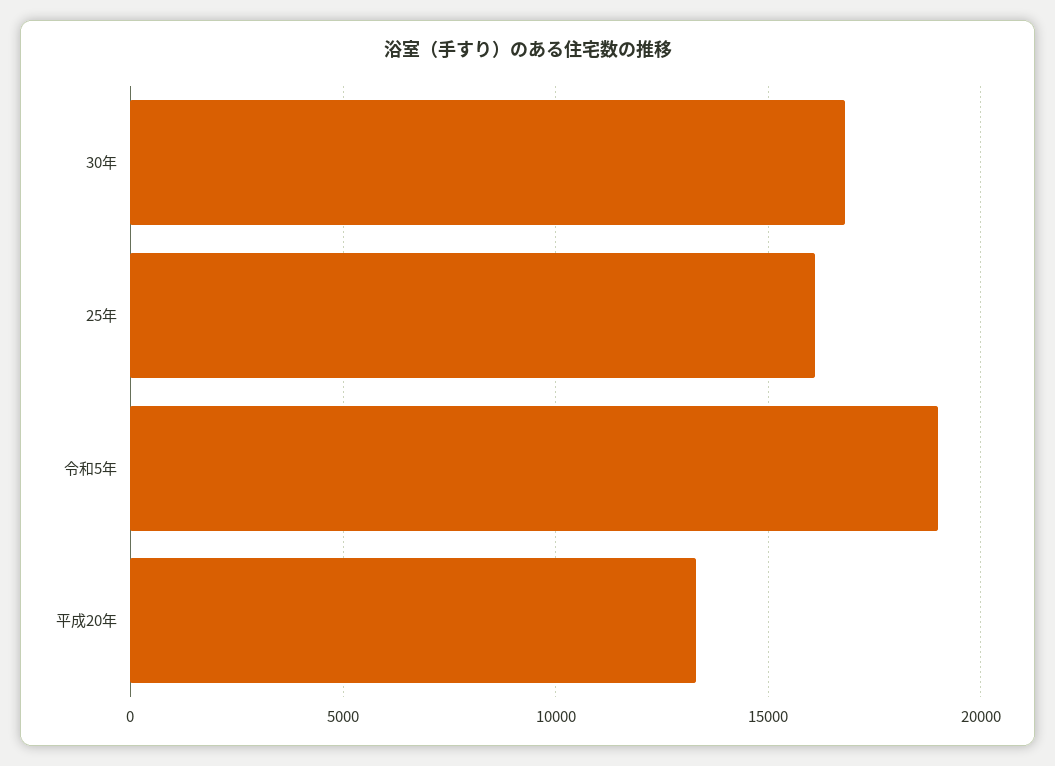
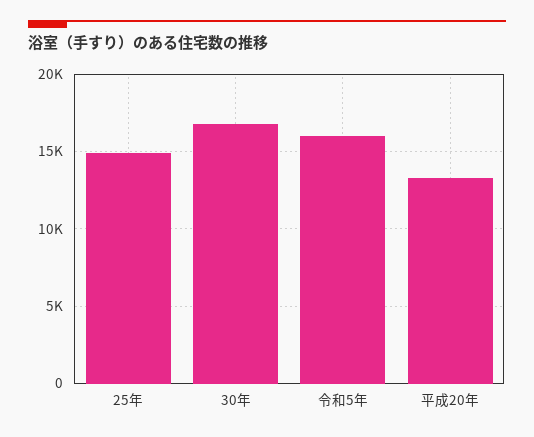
  {
    "30年": 17000,
-   "25年": 16000,
+   "25年": 15000,
-   "令和5年": 19000,
+   "令和5年": 16000,
    "平成20年": 13500
  }

